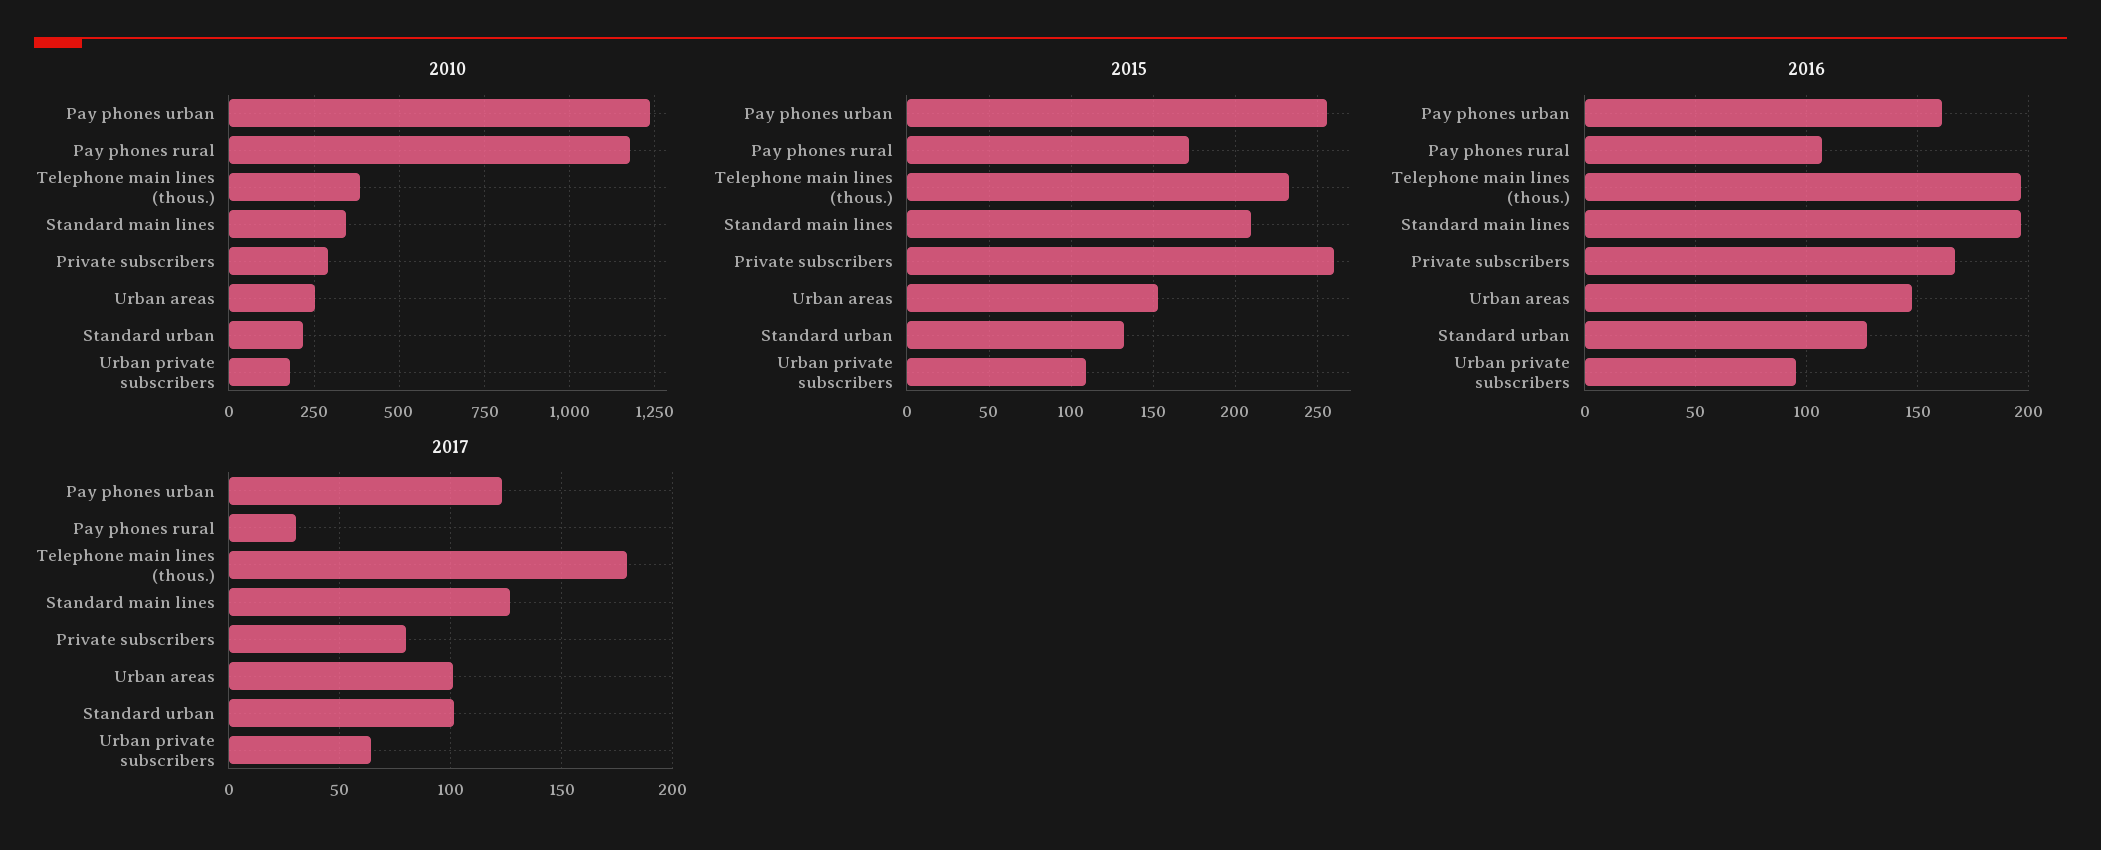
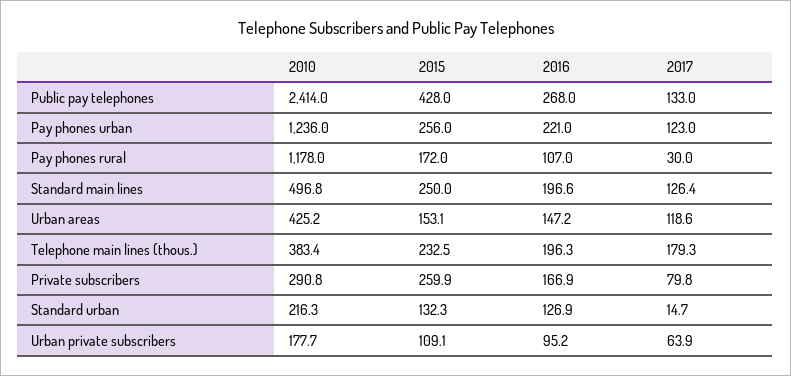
  {
    "2010": {
      "Pay phones urban": 1236,
      "Pay phones rural": 1178,
      "Telephone main lines (thous.)": 383.4,
-     "Standard main lines": 350,
+     "Standard main lines": 496.8,
      "Private subscribers": 290.8,
-     "Urban areas": 250,
+     "Urban areas": 425.2,
      "Standard urban": 216.3,
-     "Urban private subscribers": 177.7
+     "Urban private subscribers": 177.7,
+     "Public pay telephones": 2414
    },
    "2015": {
      "Pay phones urban": 256,
      "Pay phones rural": 172,
      "Telephone main lines (thous.)": 232.5,
-     "Standard main lines": 210,
+     "Standard main lines": 250,
      "Private subscribers": 259.9,
      "Urban areas": 153.1,
      "Standard urban": 132.3,
-     "Urban private subscribers": 109.1
+     "Urban private subscribers": 109.1,
+     "Public pay telephones": 428
    },
    "2016": {
-     "Pay phones urban": 160,
+     "Pay phones urban": 221,
      "Pay phones rural": 107,
      "Telephone main lines (thous.)": 196.3,
      "Standard main lines": 196.6,
      "Private subscribers": 166.9,
      "Urban areas": 147.2,
      "Standard urban": 126.9,
-     "Urban private subscribers": 95.2
+     "Urban private subscribers": 95.2,
+     "Public pay telephones": 268
    },
    "2017": {
      "Pay phones urban": 123,
      "Pay phones rural": 30,
      "Telephone main lines (thous.)": 179.3,
      "Standard main lines": 126.4,
      "Private subscribers": 79.8,
-     "Urban areas": 100,
+     "Urban areas": 118.6,
-     "Standard urban": 100,
+     "Standard urban": 14.7,
-     "Urban private subscribers": 63.9
+     "Urban private subscribers": 63.9,
+     "Public pay telephones": 133
    }
  }

